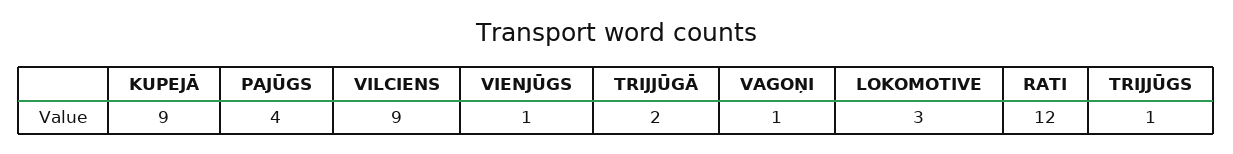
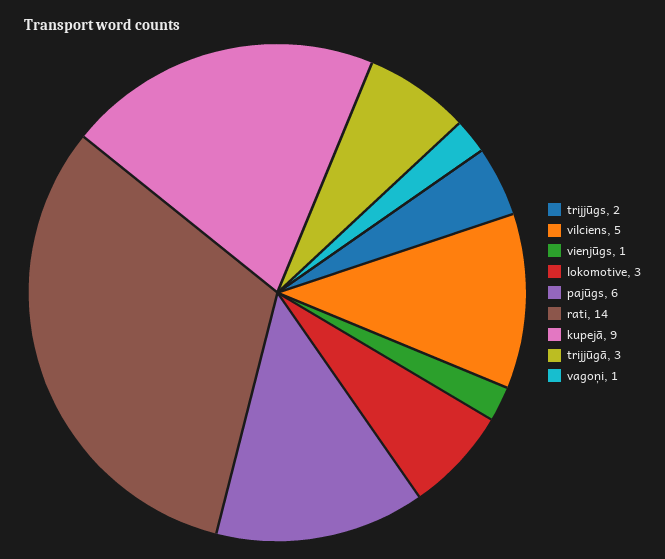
  {
    "KUPEJĀ": 9,
-   "PAJŪGS": 4,
+   "PAJŪGS": 6,
-   "VILCIENS": 9,
+   "VILCIENS": 5,
    "VIENJŪGS": 1,
-   "TRIJJŪGĀ": 2,
+   "TRIJJŪGĀ": 3,
    "VAGOŅI": 1,
    "LOKOMOTIVE": 3,
-   "RATI": 12,
+   "RATI": 14,
-   "TRIJJŪGS": 1
+   "TRIJJŪGS": 2
  }

